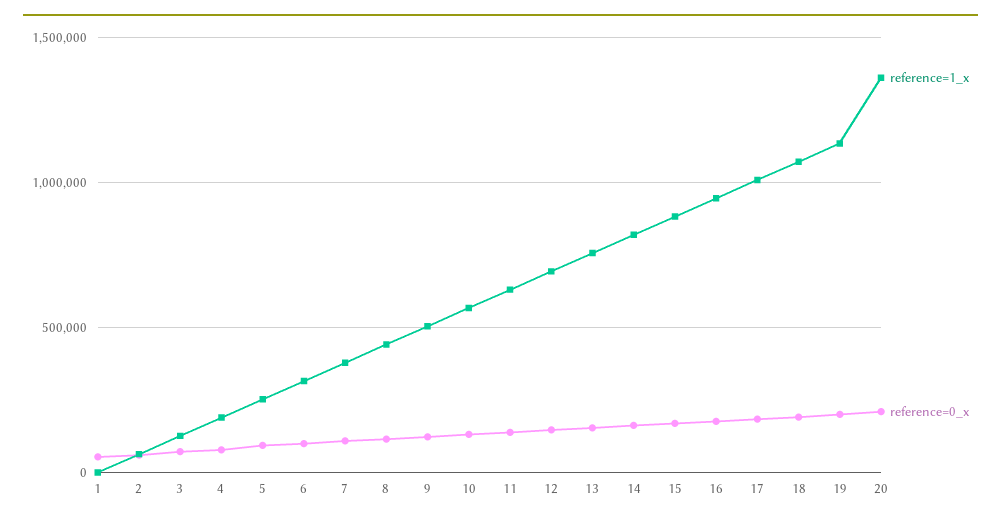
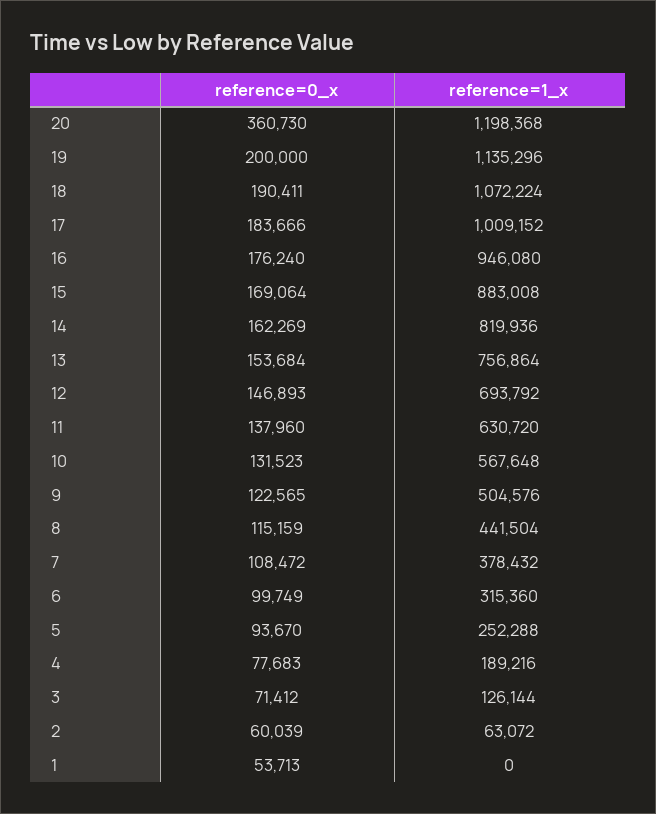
  {
    "reference=1_x": {
      "1": 0,
      "2": 63072,
      "3": 126144,
      "4": 189216,
      "5": 252288,
      "6": 315360,
      "7": 378432,
      "8": 441504,
      "9": 504576,
      "10": 567648,
      "11": 630720,
      "12": 693792,
      "13": 756864,
      "14": 819936,
      "15": 883008,
      "16": 946080,
      "17": 1009152,
      "18": 1072224,
      "19": 1135296,
-     "20": 1350000
+     "20": 1198368
    },
    "reference=0_x": {
      "1": 53713,
      "2": 60039,
      "3": 71412,
      "4": 77683,
      "5": 93670,
      "6": 99749,
      "7": 108472,
      "8": 115159,
      "9": 122565,
      "10": 131523,
      "11": 137960,
      "12": 146893,
      "13": 153684,
      "14": 162269,
      "15": 169064,
      "16": 176240,
      "17": 183666,
      "18": 190411,
      "19": 200000,
-     "20": 200000
+     "20": 360730
    }
  }

